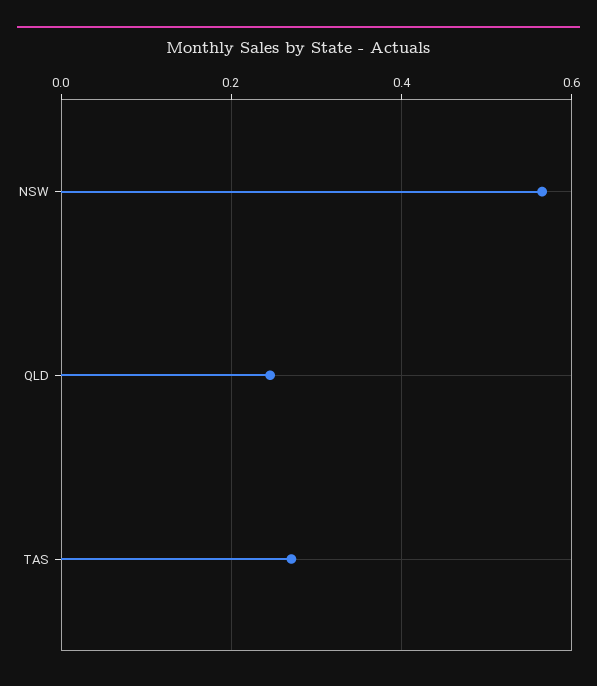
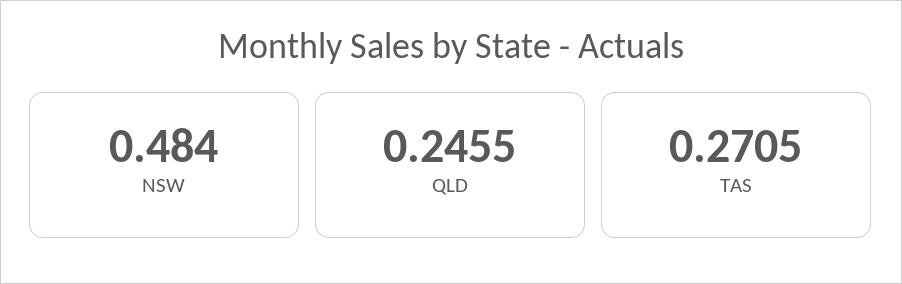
  {
-   "NSW": 0.56,
+   "NSW": 0.484,
    "QLD": 0.2455,
    "TAS": 0.2705
  }

